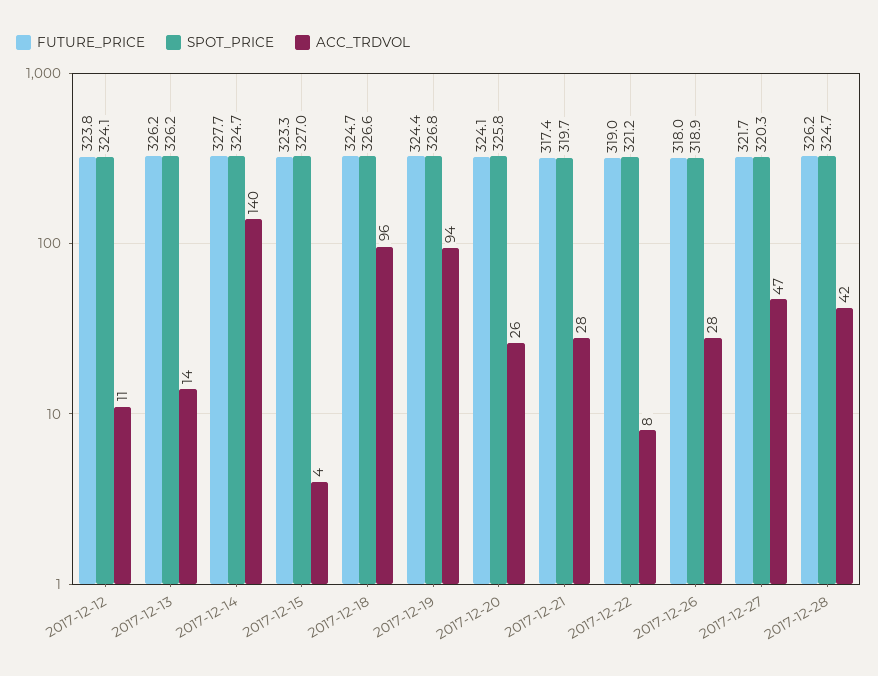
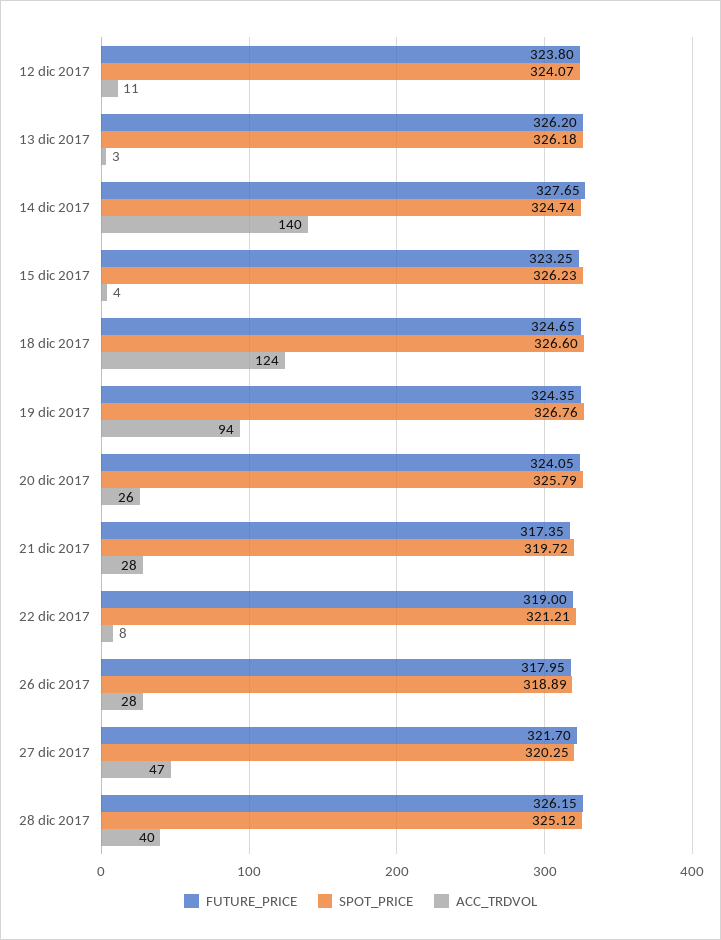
  {
    "FUTURE_PRICE": {
      "2017-12-12": 323.8,
      "2017-12-13": 326.2,
      "2017-12-14": 327.65,
      "2017-12-15": 323.25,
      "2017-12-18": 324.65,
      "2017-12-19": 324.35,
      "2017-12-20": 324.05,
      "2017-12-21": 317.35,
      "2017-12-22": 319,
      "2017-12-26": 317.95,
      "2017-12-27": 321.7,
      "2017-12-28": 326.15
    },
    "SPOT_PRICE": {
      "2017-12-12": 324.07,
      "2017-12-13": 326.18,
      "2017-12-14": 324.74,
-     "2017-12-15": 327,
+     "2017-12-15": 326.23,
      "2017-12-18": 326.6,
      "2017-12-19": 326.76,
      "2017-12-20": 325.79,
      "2017-12-21": 319.72,
      "2017-12-22": 321.21,
      "2017-12-26": 318.89,
      "2017-12-27": 320.25,
-     "2017-12-28": 324.7
+     "2017-12-28": 325.12
    },
    "ACC_TRDVOL": {
      "2017-12-12": 11,
-     "2017-12-13": 14,
+     "2017-12-13": 3,
      "2017-12-14": 140,
      "2017-12-15": 4,
-     "2017-12-18": 96,
+     "2017-12-18": 124,
      "2017-12-19": 94,
      "2017-12-20": 26,
      "2017-12-21": 28,
      "2017-12-22": 8,
      "2017-12-26": 28,
      "2017-12-27": 47,
-     "2017-12-28": 42
+     "2017-12-28": 40
    }
  }

